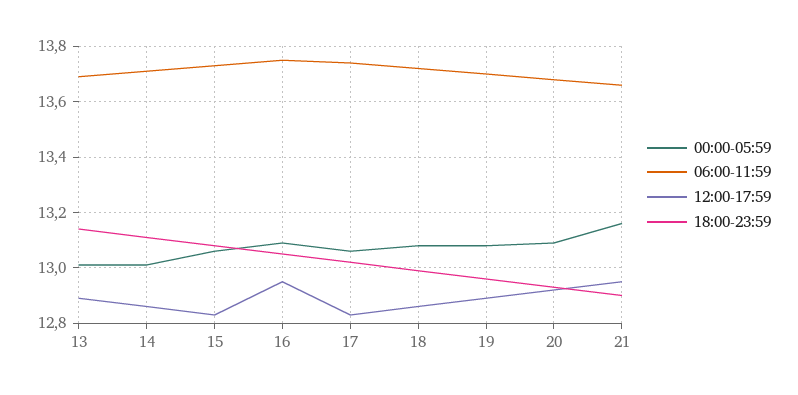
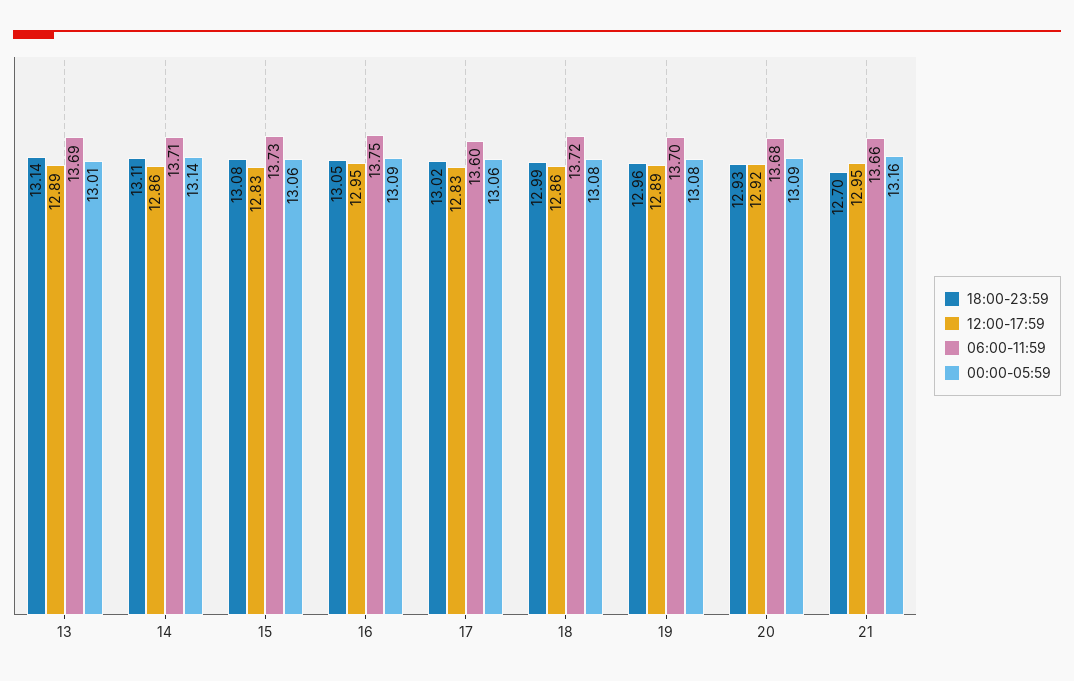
  {
    "00:00-05:59": {
      "13": 13.01,
-     "14": 13,
+     "14": 13.14,
      "15": 13.06,
      "16": 13.09,
      "17": 13.06,
      "18": 13.08,
      "19": 13.08,
      "20": 13.09,
      "21": 13.16
    },
    "06:00-11:59": {
      "13": 13.69,
      "14": 13.71,
      "15": 13.73,
      "16": 13.75,
-     "17": 13.75,
+     "17": 13.6,
      "18": 13.72,
      "19": 13.7,
      "20": 13.68,
      "21": 13.66
    },
    "12:00-17:59": {
      "13": 12.89,
      "14": 12.86,
      "15": 12.83,
      "16": 12.95,
      "17": 12.83,
      "18": 12.86,
      "19": 12.89,
      "20": 12.92,
      "21": 12.95
    },
    "18:00-23:59": {
      "13": 13.14,
      "14": 13.11,
      "15": 13.08,
      "16": 13.05,
      "17": 13.02,
      "18": 12.99,
      "19": 12.96,
      "20": 12.93,
-     "21": 12.9
+     "21": 12.7
    }
  }

